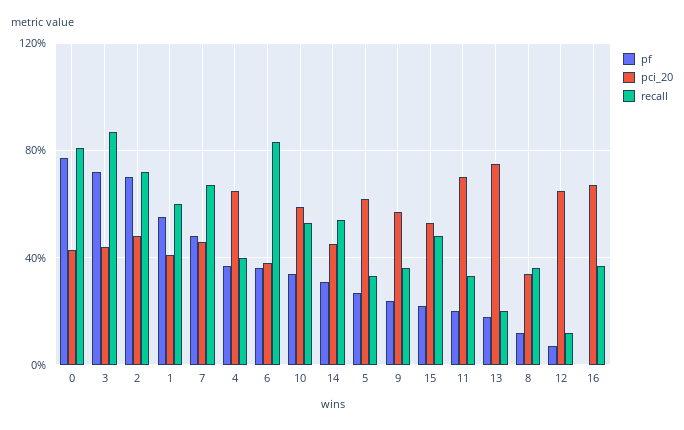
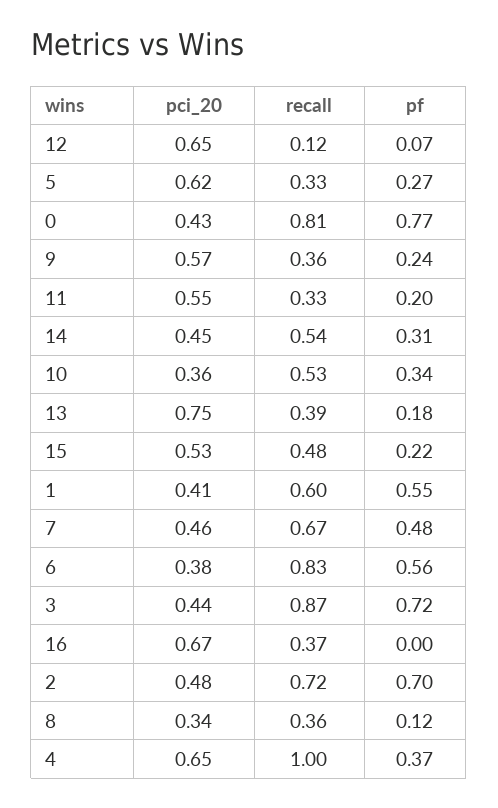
  {
    "pf": {
      "0": 0.77,
      "3": 0.72,
      "2": 0.7,
      "1": 0.55,
      "7": 0.48,
      "4": 0.37,
-     "6": 0.35,
+     "6": 0.56,
      "10": 0.34,
      "14": 0.31,
      "5": 0.27,
      "9": 0.24,
      "15": 0.22,
      "11": 0.2,
      "13": 0.18,
      "8": 0.12,
      "12": 0.07,
      "16": 0
    },
    "pci_20": {
      "0": 0.43,
      "3": 0.44,
      "2": 0.48,
      "1": 0.41,
      "7": 0.46,
      "4": 0.65,
      "6": 0.38,
-     "10": 0.6,
+     "10": 0.36,
      "14": 0.45,
      "5": 0.62,
      "9": 0.57,
      "15": 0.53,
-     "11": 0.7,
+     "11": 0.55,
      "13": 0.75,
      "8": 0.34,
      "12": 0.65,
      "16": 0.67
    },
    "recall": {
      "0": 0.81,
      "3": 0.87,
      "2": 0.72,
      "1": 0.6,
      "7": 0.67,
-     "4": 0.4,
+     "4": 1,
      "6": 0.83,
      "10": 0.53,
      "14": 0.54,
      "5": 0.33,
      "9": 0.36,
      "15": 0.48,
      "11": 0.33,
-     "13": 0.2,
+     "13": 0.39,
      "8": 0.36,
      "12": 0.12,
      "16": 0.37
    }
  }

